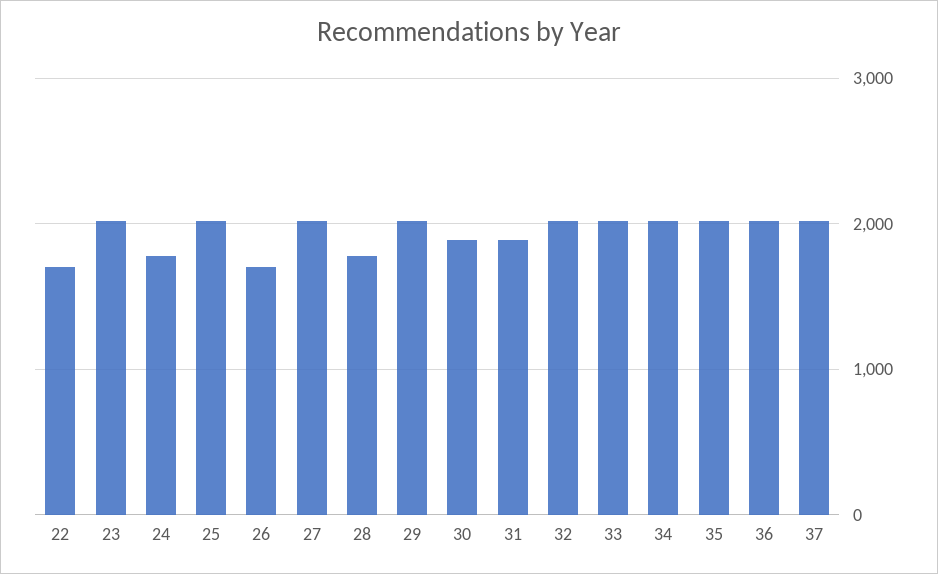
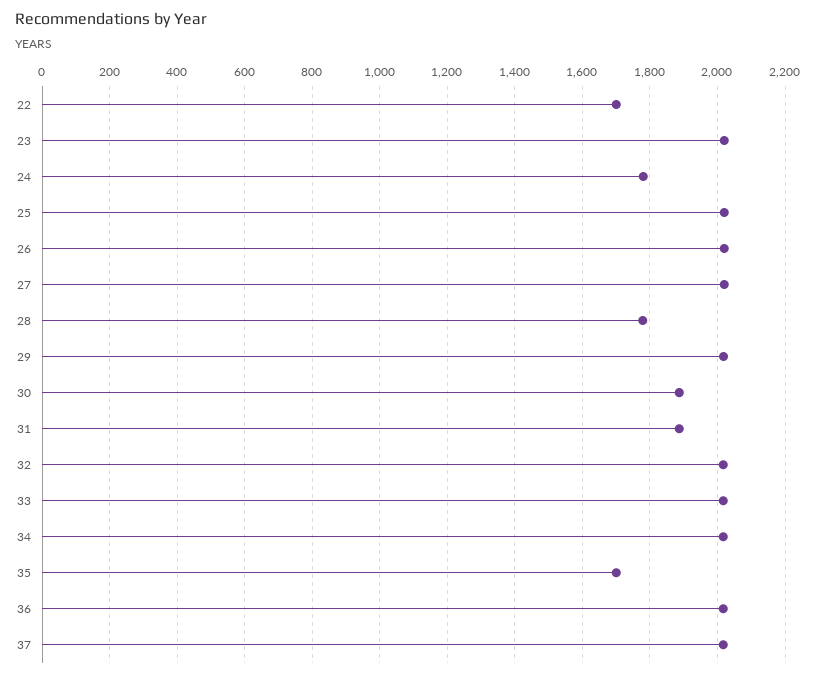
  {
    "22": 1700,
    "23": 2020,
    "24": 1780,
    "25": 2020,
-   "26": 1700,
+   "26": 2020,
    "27": 2020,
    "28": 1780,
    "29": 2020,
    "30": 1880,
    "31": 1880,
    "32": 2020,
    "33": 2020,
    "34": 2020,
-   "35": 2000,
+   "35": 1700,
    "36": 2020,
    "37": 2020
  }

